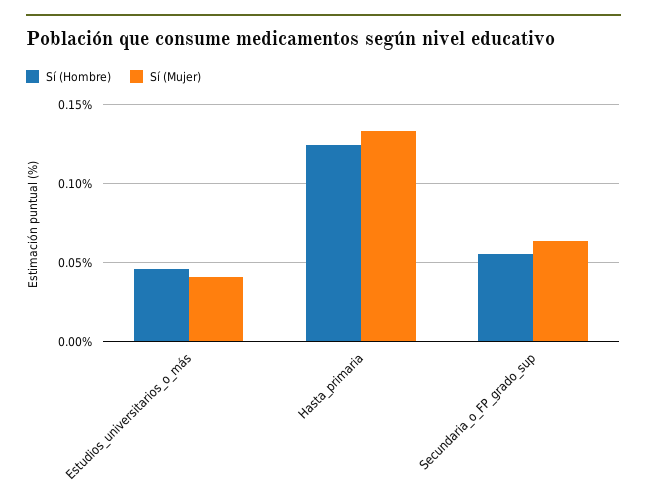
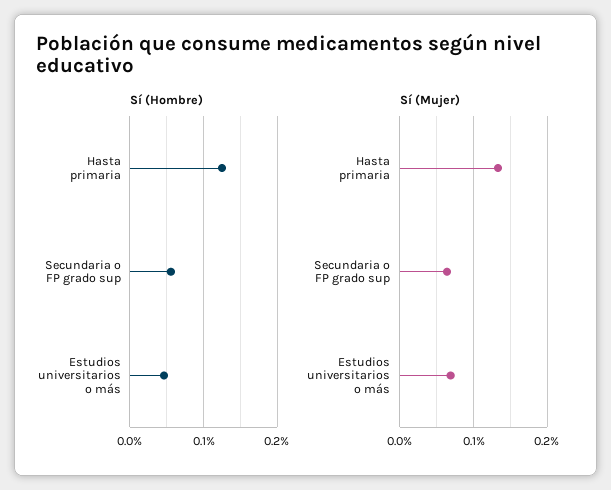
  {
    "Sí (Hombre)": {
      "Estudios_universitarios_o_más": 0.045,
      "Hasta_primaria": 0.125,
      "Secundaria_o_FP_grado_sup": 0.055
    },
    "Sí (Mujer)": {
-     "Estudios_universitarios_o_más": 0.04,
+     "Estudios_universitarios_o_más": 0.07,
      "Hasta_primaria": 0.135,
      "Secundaria_o_FP_grado_sup": 0.065
    }
  }

